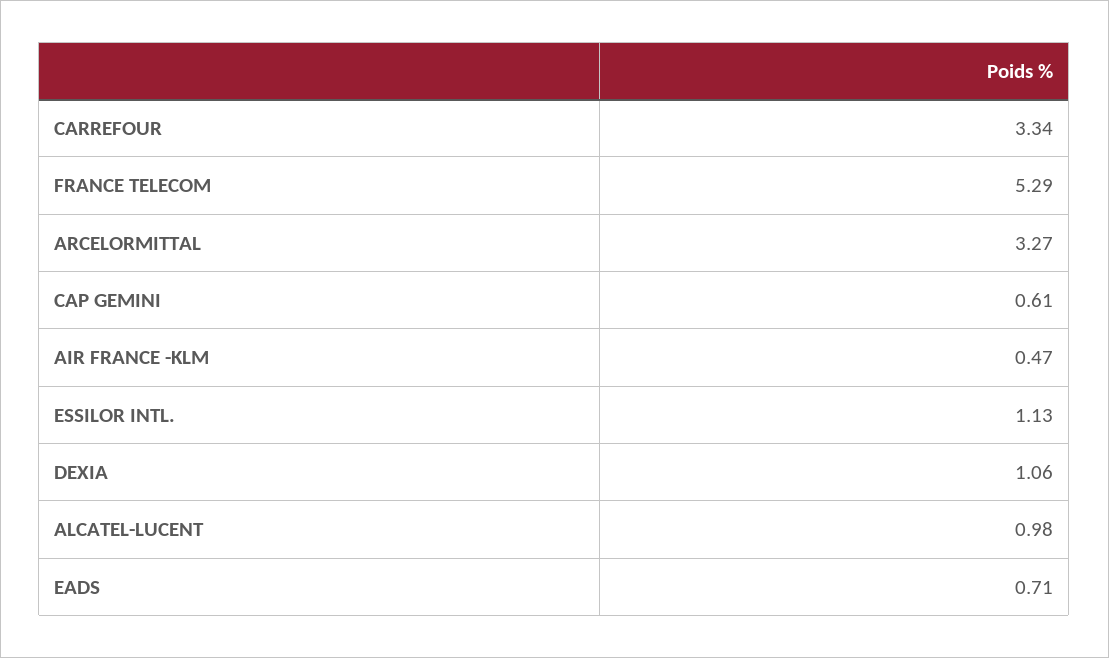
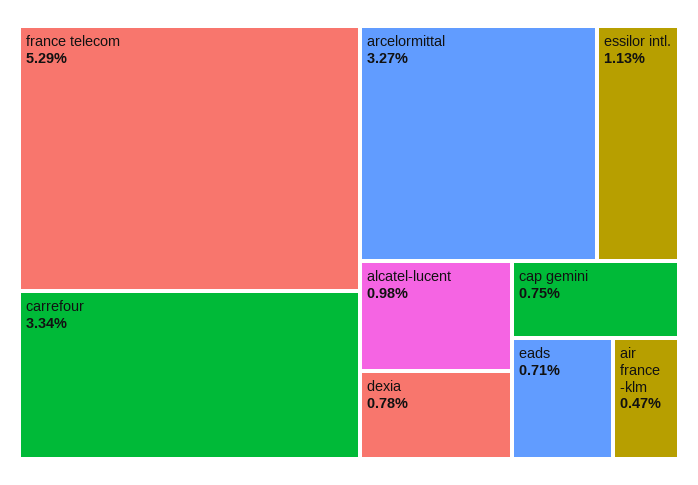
  {
    "CARREFOUR": 3.34,
    "FRANCE TELECOM": 5.29,
    "ARCELORMITTAL": 3.27,
-   "CAP GEMINI": 0.61,
+   "CAP GEMINI": 0.75,
    "AIR FRANCE -KLM": 0.47,
    "ESSILOR INTL.": 1.13,
-   "DEXIA": 1.06,
+   "DEXIA": 0.78,
    "ALCATEL-LUCENT": 0.98,
    "EADS": 0.71
  }

